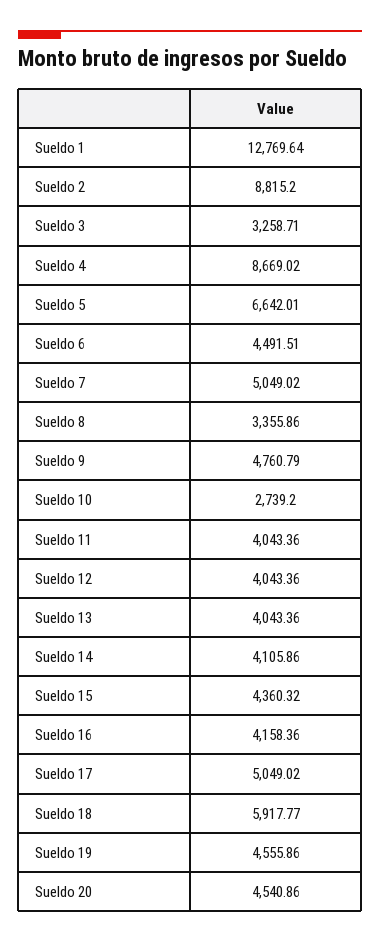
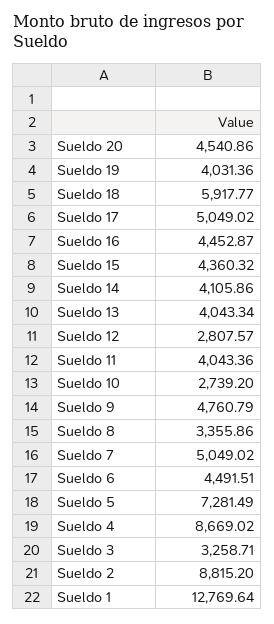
  {
    "Sueldo 1": 12769.64,
    "Sueldo 2": 8815.2,
    "Sueldo 3": 3258.71,
    "Sueldo 4": 8669.02,
-   "Sueldo 5": 6642.01,
+   "Sueldo 5": 7281.49,
    "Sueldo 6": 4491.51,
    "Sueldo 7": 5049.02,
    "Sueldo 8": 3355.86,
    "Sueldo 9": 4760.79,
    "Sueldo 10": 2739.2,
    "Sueldo 11": 4043.36,
-   "Sueldo 12": 4043.36,
+   "Sueldo 12": 2807.57,
-   "Sueldo 13": 4043.36,
+   "Sueldo 13": 4043.34,
    "Sueldo 14": 4105.86,
    "Sueldo 15": 4360.32,
-   "Sueldo 16": 4158.36,
+   "Sueldo 16": 4452.87,
    "Sueldo 17": 5049.02,
    "Sueldo 18": 5917.77,
-   "Sueldo 19": 4555.86,
+   "Sueldo 19": 4031.36,
    "Sueldo 20": 4540.86
  }

